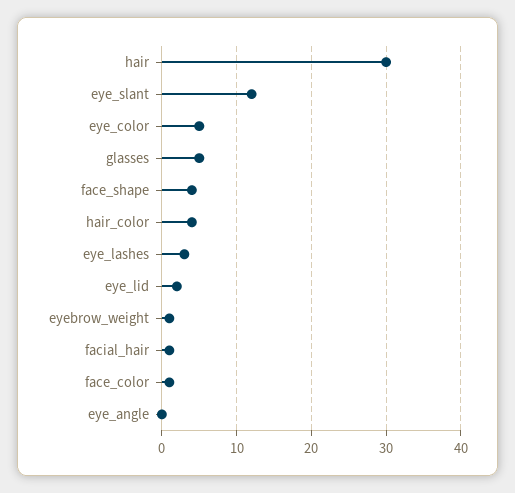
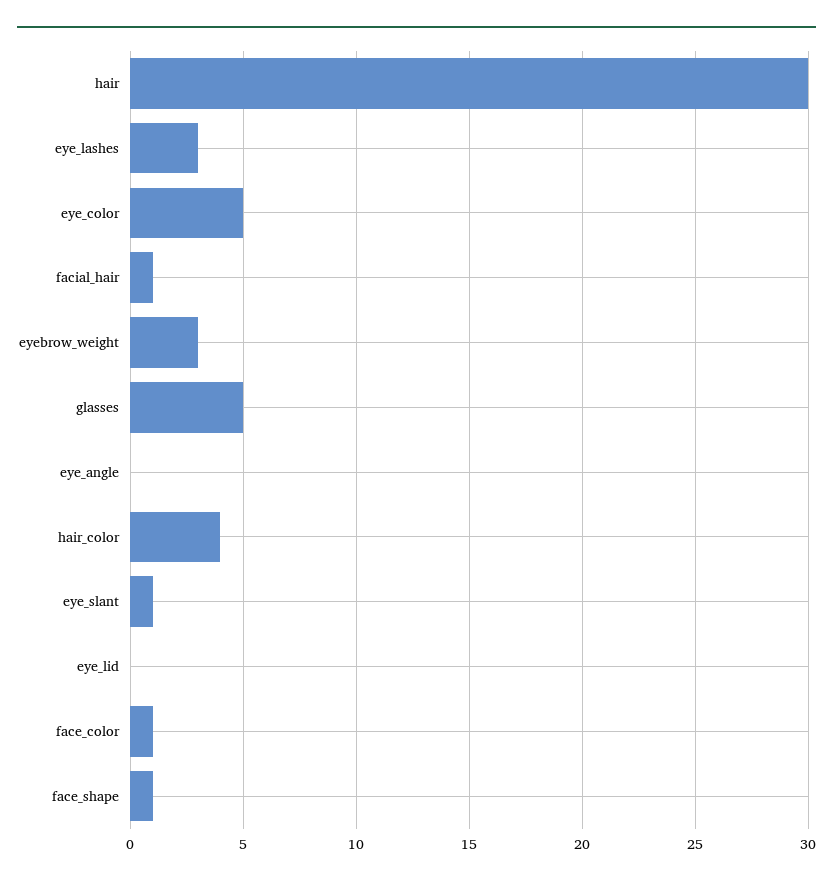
  {
    "hair": 30,
-   "eye_slant": 12,
+   "eye_slant": 1,
    "eye_color": 5,
    "glasses": 5,
-   "face_shape": 4,
+   "face_shape": 1,
    "hair_color": 4,
    "eye_lashes": 3,
-   "eye_lid": 2,
+   "eye_lid": 0,
-   "eyebrow_weight": 1,
+   "eyebrow_weight": 3,
    "facial_hair": 1,
    "face_color": 1,
    "eye_angle": 0
  }

